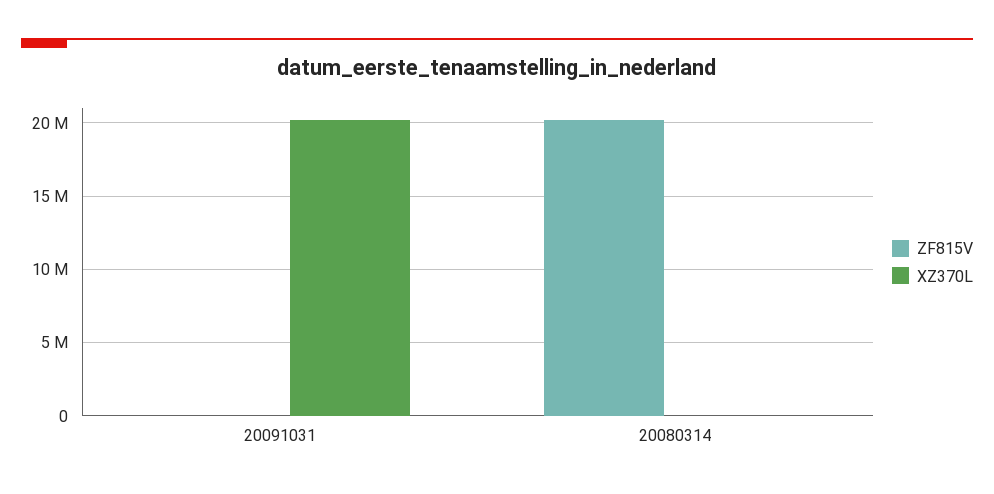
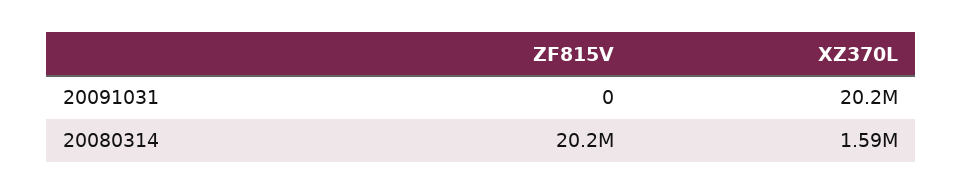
  {
    "ZF815V": {
      "20091031": 0,
      "20080314": 20200000
    },
    "XZ370L": {
      "20091031": 20200000,
-     "20080314": 0
+     "20080314": 1590000
    }
  }

